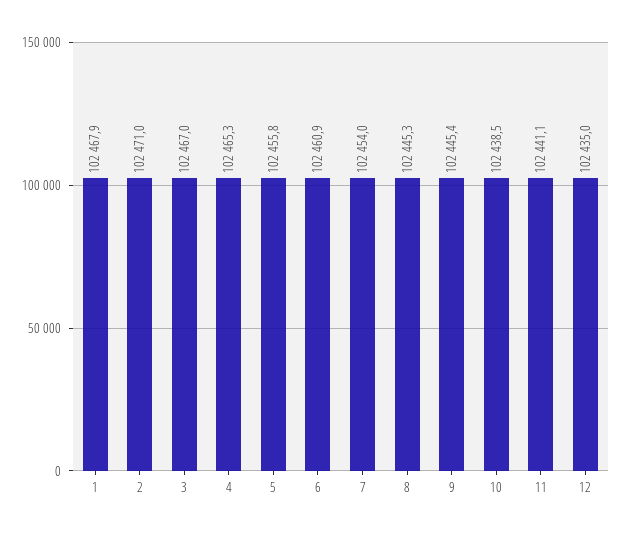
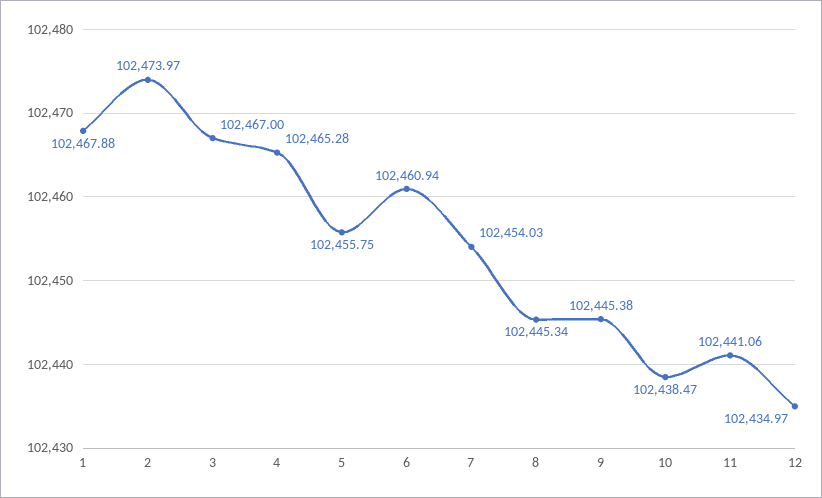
  {
    "1": 102467.88,
-   "2": 102471,
+   "2": 102473.97,
    "3": 102467,
    "4": 102465.28,
    "5": 102455.75,
    "6": 102460.94,
    "7": 102454.03,
    "8": 102445.34,
    "9": 102445.38,
    "10": 102438.47,
    "11": 102441.06,
    "12": 102434.97
  }

